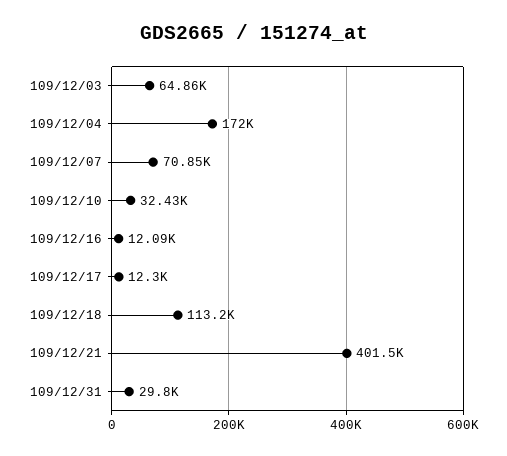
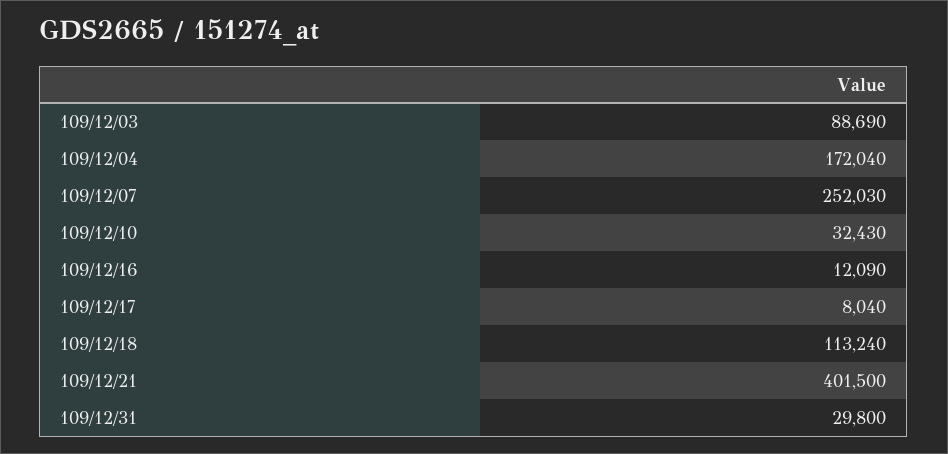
  {
-   "109/12/03": 64860,
+   "109/12/03": 88690,
    "109/12/04": 172040,
-   "109/12/07": 70850,
+   "109/12/07": 252030,
    "109/12/10": 32430,
    "109/12/16": 12090,
-   "109/12/17": 12300,
+   "109/12/17": 8040,
    "109/12/18": 113240,
    "109/12/21": 401500,
    "109/12/31": 29800
  }

